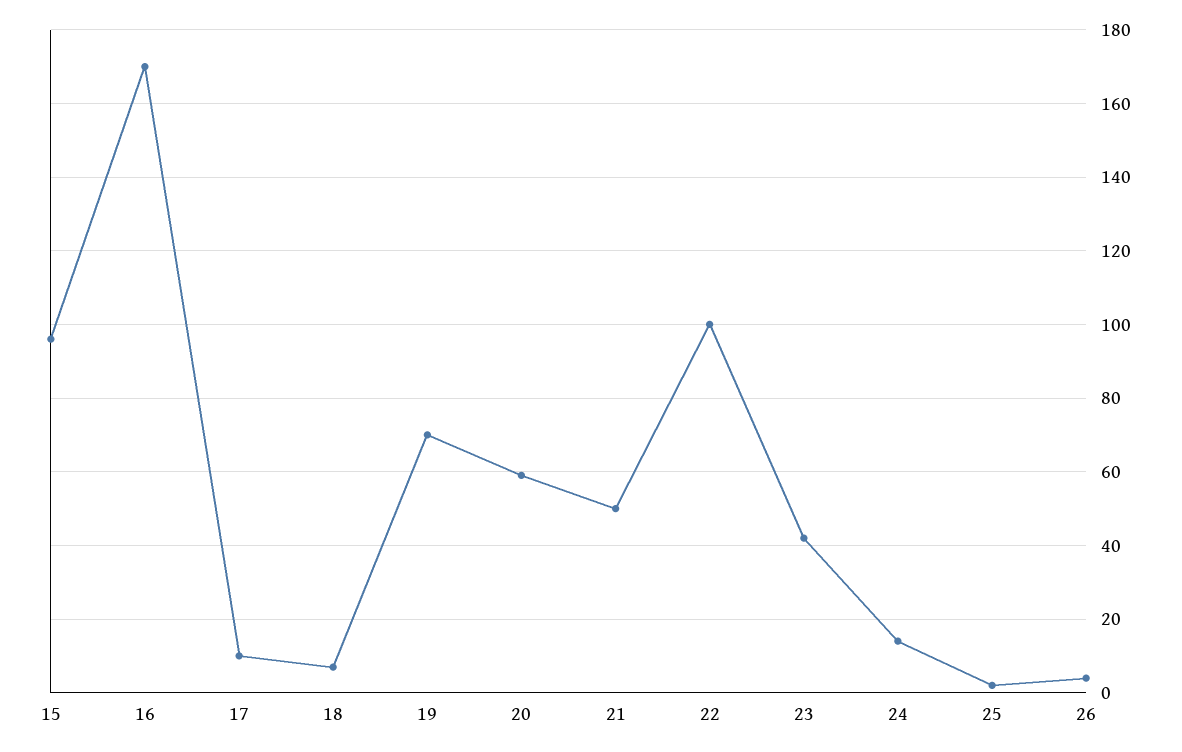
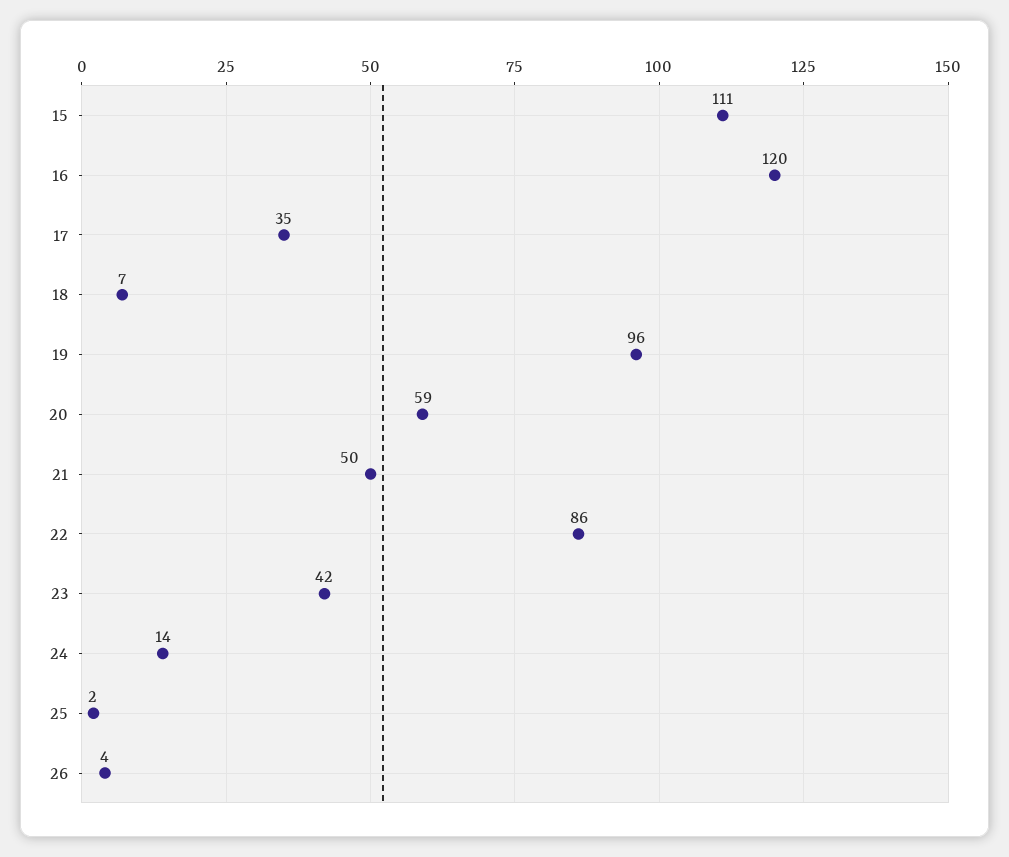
  {
-   "15": 95,
+   "15": 111,
-   "16": 170,
+   "16": 120,
-   "17": 10,
+   "17": 35,
    "18": 7,
-   "19": 70,
+   "19": 96,
    "20": 59,
    "21": 50,
-   "22": 100,
+   "22": 86,
    "23": 42,
    "24": 14,
    "25": 2,
    "26": 4
  }

